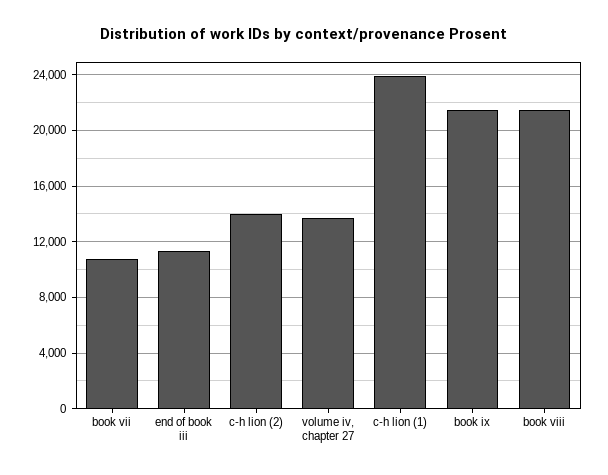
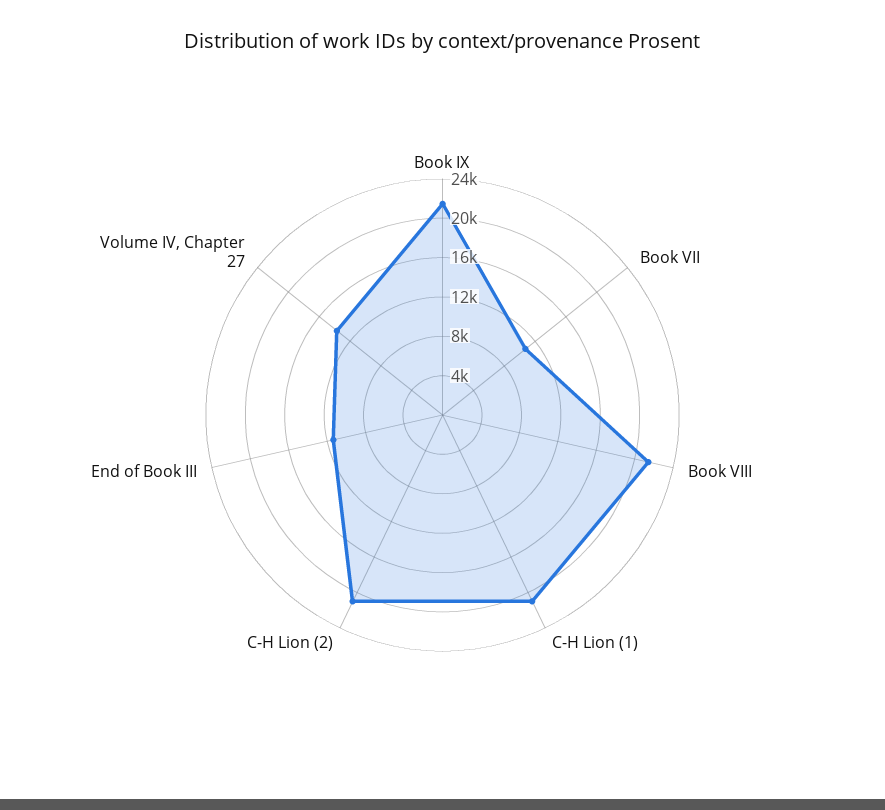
  {
    "book vii": 11000,
    "end of book iii": 11500,
-   "c-h lion (2)": 14000,
+   "c-h lion (2)": 21000,
    "volume iv, chapter 27": 13500,
-   "c-h lion (1)": 24000,
+   "c-h lion (1)": 21000,
    "book ix": 21500,
    "book viii": 21500
  }

